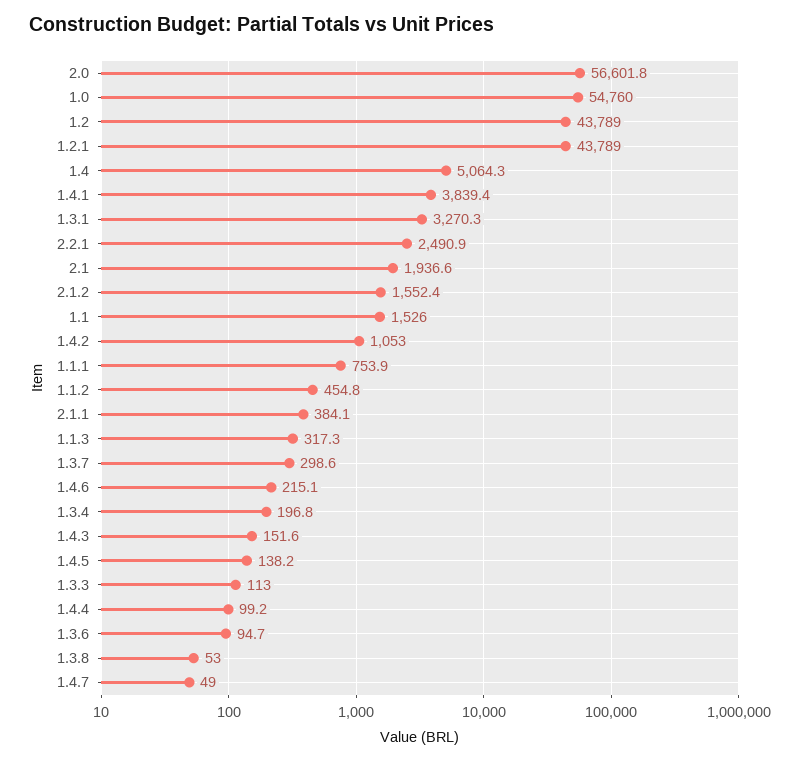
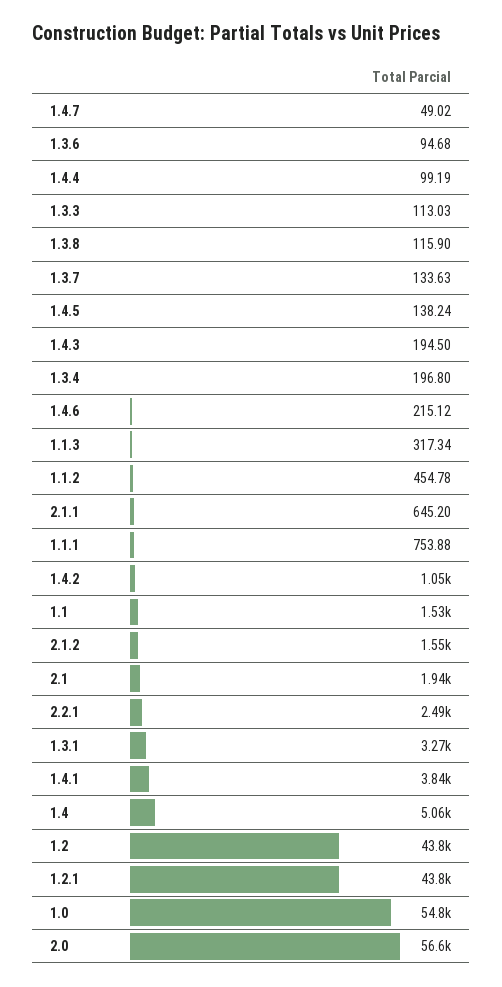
  {
    "2.0": 56601.8,
    "1.0": 54760,
    "1.2": 43789,
    "1.2.1": 43789,
    "1.4": 5064.3,
    "1.4.1": 3839.4,
    "1.3.1": 3270.3,
    "2.2.1": 2490.9,
    "2.1": 1936.6,
    "2.1.2": 1552.4,
    "1.1": 1526,
    "1.4.2": 1053,
    "1.1.1": 753.88,
    "1.1.2": 454.78,
-   "2.1.1": 384.1,
+   "2.1.1": 645.2,
    "1.1.3": 317.34,
-   "1.3.7": 298.6,
+   "1.3.7": 133.63,
    "1.4.6": 215.12,
    "1.3.4": 196.8,
-   "1.4.3": 151.6,
+   "1.4.3": 194.5,
    "1.4.5": 138.24,
    "1.3.3": 113.03,
    "1.4.4": 99.19,
    "1.3.6": 94.68,
-   "1.3.8": 53,
+   "1.3.8": 115.9,
    "1.4.7": 49.02
  }

